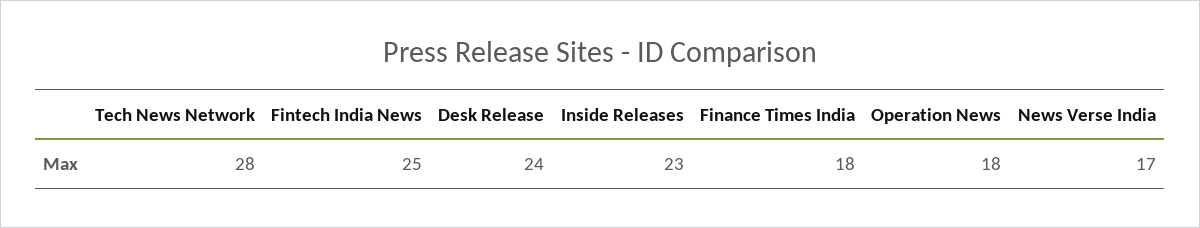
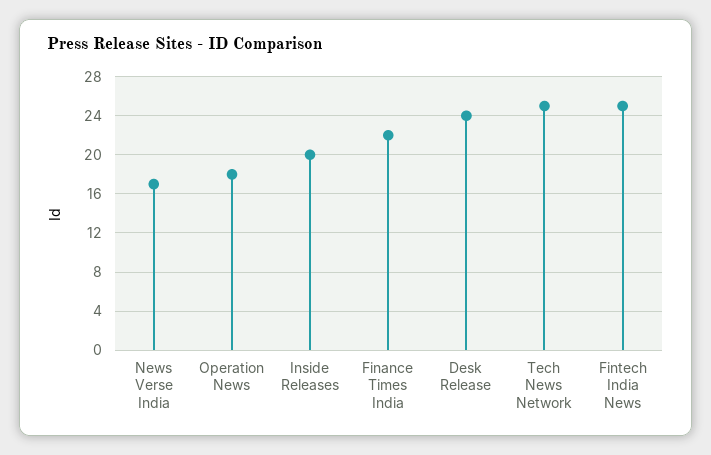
  {
-   "Tech News Network": 28,
+   "Tech News Network": 25,
    "Fintech India News": 25,
    "Desk Release": 24,
-   "Inside Releases": 23,
+   "Inside Releases": 20,
-   "Finance Times India": 18,
+   "Finance Times India": 22,
    "Operation News": 18,
    "News Verse India": 17
  }

